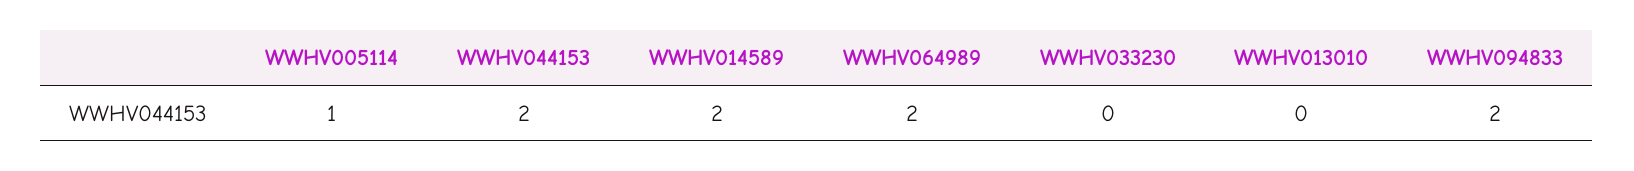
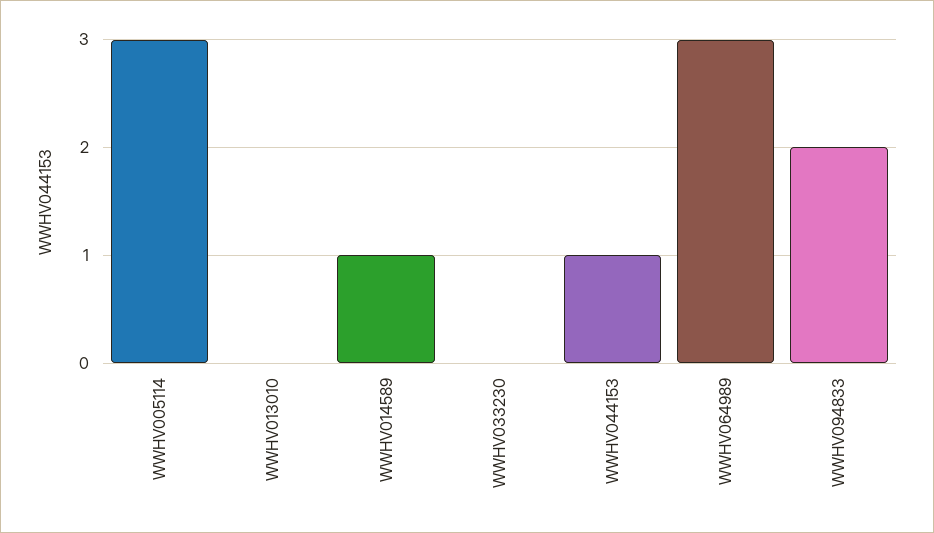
  {
-   "WWHV005114": 1,
+   "WWHV005114": 3,
-   "WWHV044153": 2,
+   "WWHV044153": 1,
-   "WWHV014589": 2,
+   "WWHV014589": 1,
-   "WWHV064989": 2,
+   "WWHV064989": 3,
    "WWHV033230": 0,
    "WWHV013010": 0,
    "WWHV094833": 2
  }

